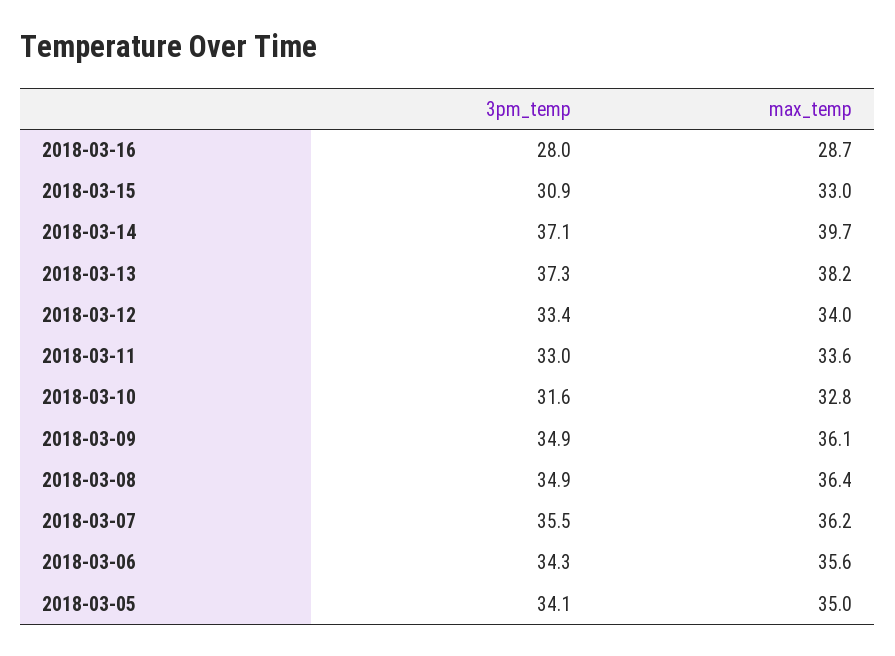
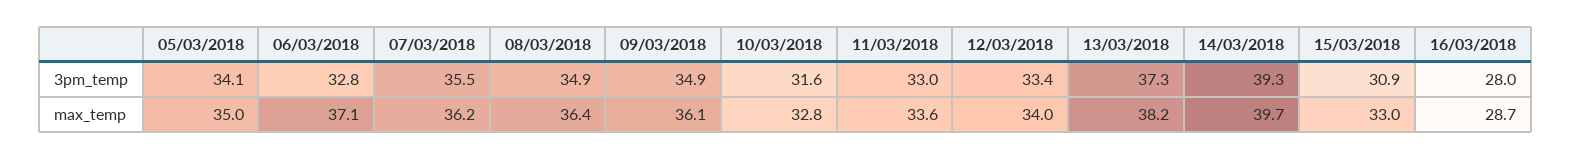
  {
    "3pm_temp": {
      "2018-03-16": 28,
      "2018-03-15": 30.9,
-     "2018-03-14": 37.1,
+     "2018-03-14": 39.3,
      "2018-03-13": 37.3,
      "2018-03-12": 33.4,
      "2018-03-11": 33,
      "2018-03-10": 31.6,
      "2018-03-09": 34.9,
      "2018-03-08": 34.9,
      "2018-03-07": 35.5,
-     "2018-03-06": 34.3,
+     "2018-03-06": 32.8,
      "2018-03-05": 34.1
    },
    "max_temp": {
      "2018-03-16": 28.7,
      "2018-03-15": 33,
      "2018-03-14": 39.7,
      "2018-03-13": 38.2,
      "2018-03-12": 34,
      "2018-03-11": 33.6,
      "2018-03-10": 32.8,
      "2018-03-09": 36.1,
      "2018-03-08": 36.4,
      "2018-03-07": 36.2,
-     "2018-03-06": 35.6,
+     "2018-03-06": 37.1,
      "2018-03-05": 35
    }
  }

